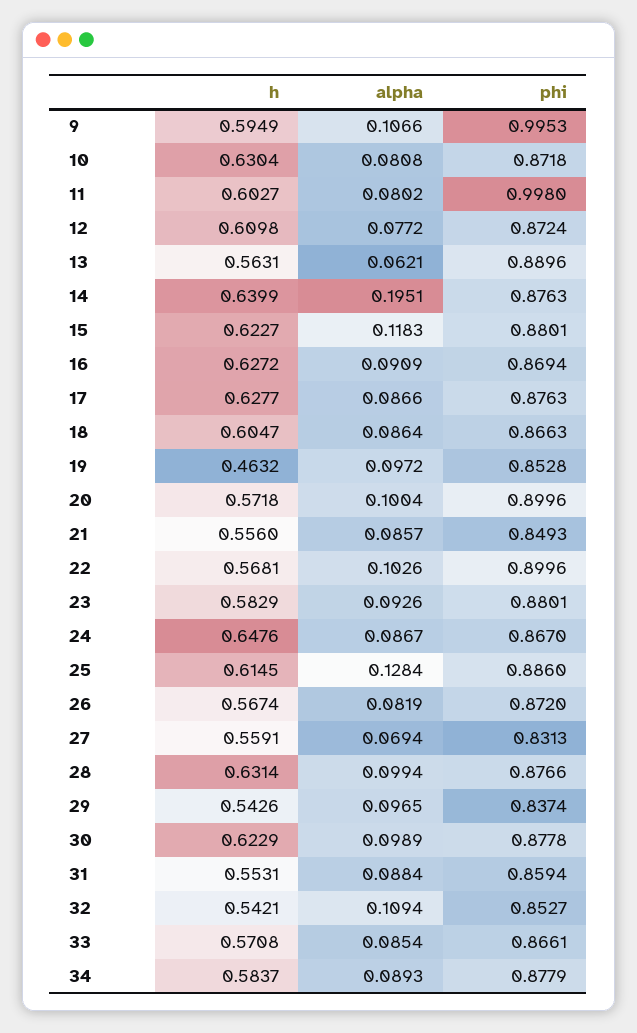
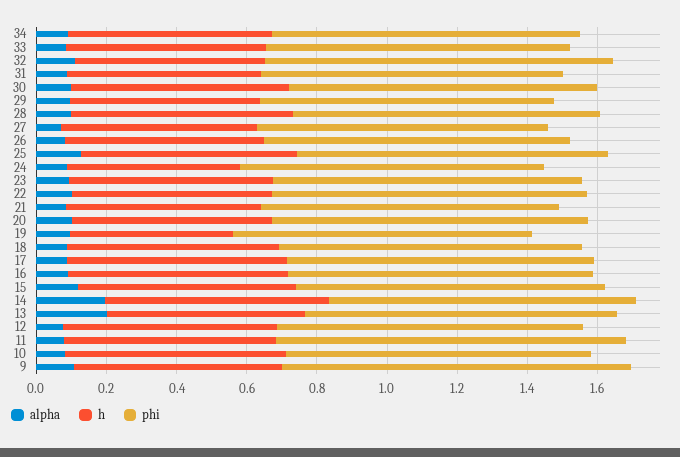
  {
    "h": {
      "9": 0.5949,
      "10": 0.6304,
      "11": 0.6027,
      "12": 0.6098,
      "13": 0.5631,
      "14": 0.6399,
      "15": 0.6227,
      "16": 0.6272,
      "17": 0.6277,
      "18": 0.6047,
      "19": 0.4632,
      "20": 0.5718,
      "21": 0.556,
      "22": 0.5681,
      "23": 0.5829,
-     "24": 0.6476,
+     "24": 0.5,
      "25": 0.6145,
      "26": 0.5674,
      "27": 0.5591,
      "28": 0.6314,
      "29": 0.5426,
      "30": 0.6229,
      "31": 0.5531,
      "32": 0.5421,
      "33": 0.5708,
      "34": 0.5837
    },
    "alpha": {
      "9": 0.1066,
      "10": 0.0808,
      "11": 0.0802,
      "12": 0.0772,
-     "13": 0.0621,
+     "13": 0.2,
      "14": 0.1951,
      "15": 0.1183,
      "16": 0.0909,
      "17": 0.0866,
      "18": 0.0864,
      "19": 0.0972,
      "20": 0.1004,
      "21": 0.0857,
      "22": 0.1026,
      "23": 0.0926,
      "24": 0.0867,
      "25": 0.1284,
      "26": 0.0819,
      "27": 0.0694,
      "28": 0.0994,
      "29": 0.0965,
      "30": 0.0989,
      "31": 0.0884,
      "32": 0.1094,
      "33": 0.0854,
      "34": 0.0893
    },
    "phi": {
      "9": 0.9953,
      "10": 0.8718,
      "11": 0.998,
      "12": 0.8724,
      "13": 0.8896,
      "14": 0.8763,
      "15": 0.8801,
      "16": 0.8694,
      "17": 0.8763,
      "18": 0.8663,
      "19": 0.8528,
      "20": 0.8996,
      "21": 0.8493,
      "22": 0.8996,
      "23": 0.8801,
      "24": 0.867,
      "25": 0.886,
      "26": 0.872,
      "27": 0.8313,
      "28": 0.8766,
      "29": 0.8374,
      "30": 0.8778,
      "31": 0.8594,
-     "32": 0.8527,
+     "32": 1,
      "33": 0.8661,
      "34": 0.8779
    }
  }

